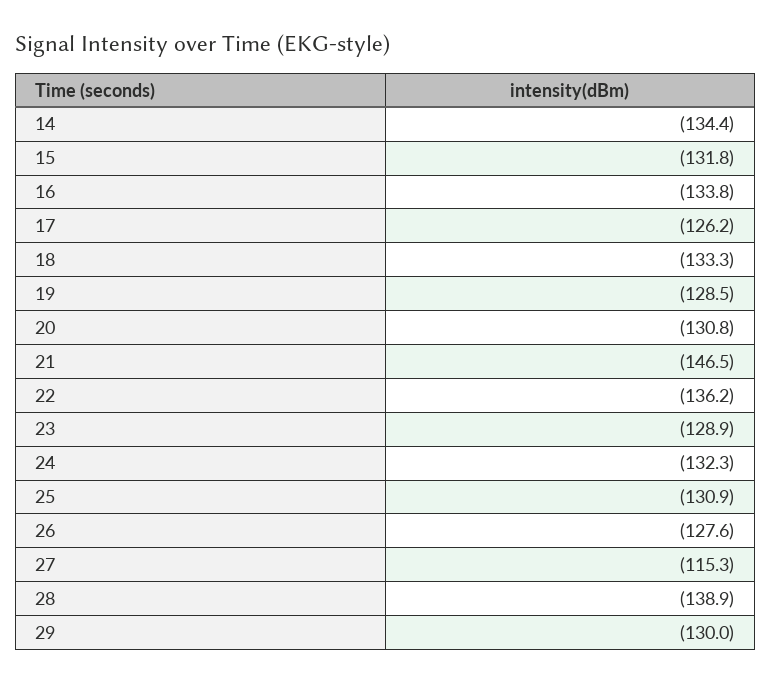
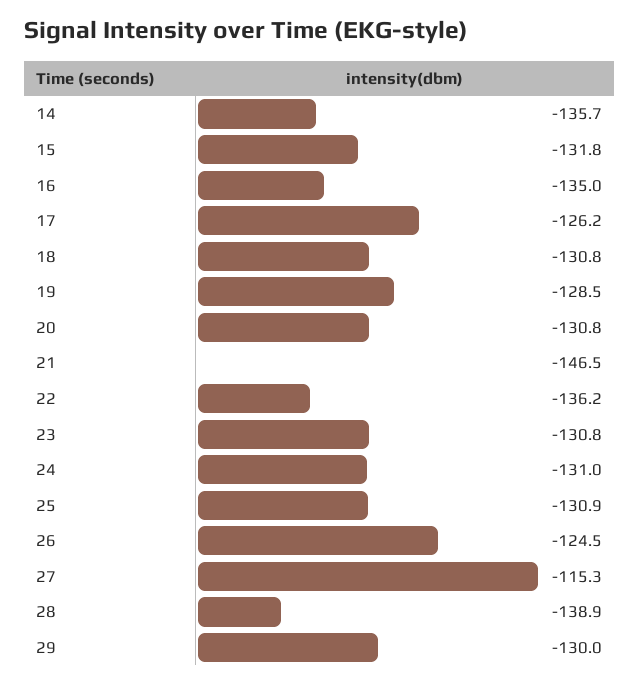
  {
-   "14": -134.4,
+   "14": -135.7,
    "15": -131.8,
-   "16": -133.8,
+   "16": -135,
    "17": -126.2,
-   "18": -133.3,
+   "18": -130.8,
    "19": -128.5,
    "20": -130.8,
    "21": -146.5,
    "22": -136.2,
-   "23": -128.9,
+   "23": -130.8,
-   "24": -132.3,
+   "24": -131,
    "25": -130.9,
-   "26": -127.6,
+   "26": -124.5,
    "27": -115.3,
    "28": -138.9,
    "29": -130
  }

